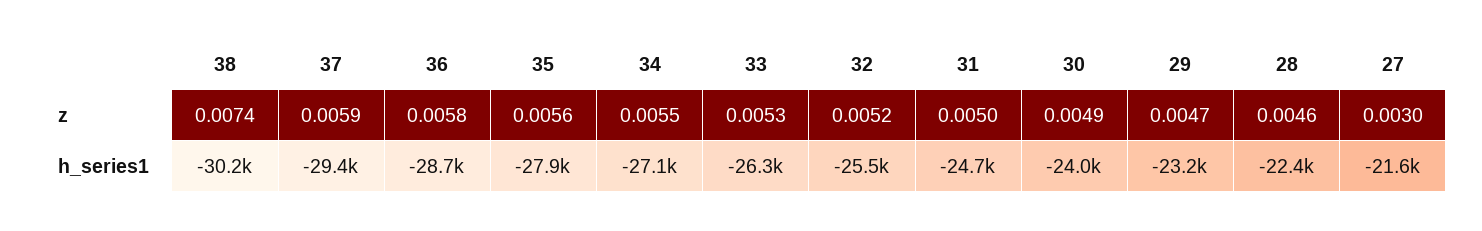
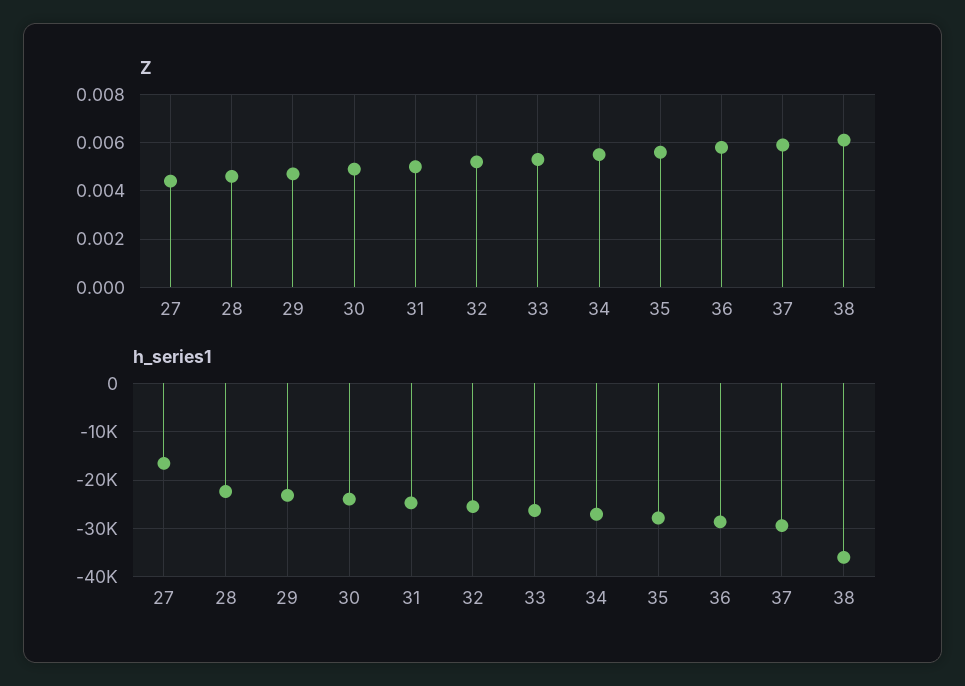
  {
    "z": {
-     "38": 0.0074,
+     "38": 0.006,
      "37": 0.0059,
      "36": 0.0058,
      "35": 0.0056,
      "34": 0.0055,
      "33": 0.0053,
      "32": 0.0052,
      "31": 0.005,
      "30": 0.0049,
      "29": 0.0047,
      "28": 0.0046,
-     "27": 0.003
+     "27": 0.0045
    },
    "h_series1": {
-     "38": -30200,
+     "38": -36000,
      "37": -29400,
      "36": -28700,
      "35": -27900,
      "34": -27100,
      "33": -26300,
      "32": -25500,
      "31": -24700,
      "30": -24000,
      "29": -23200,
      "28": -22400,
-     "27": -21600
+     "27": -16000
    }
  }

